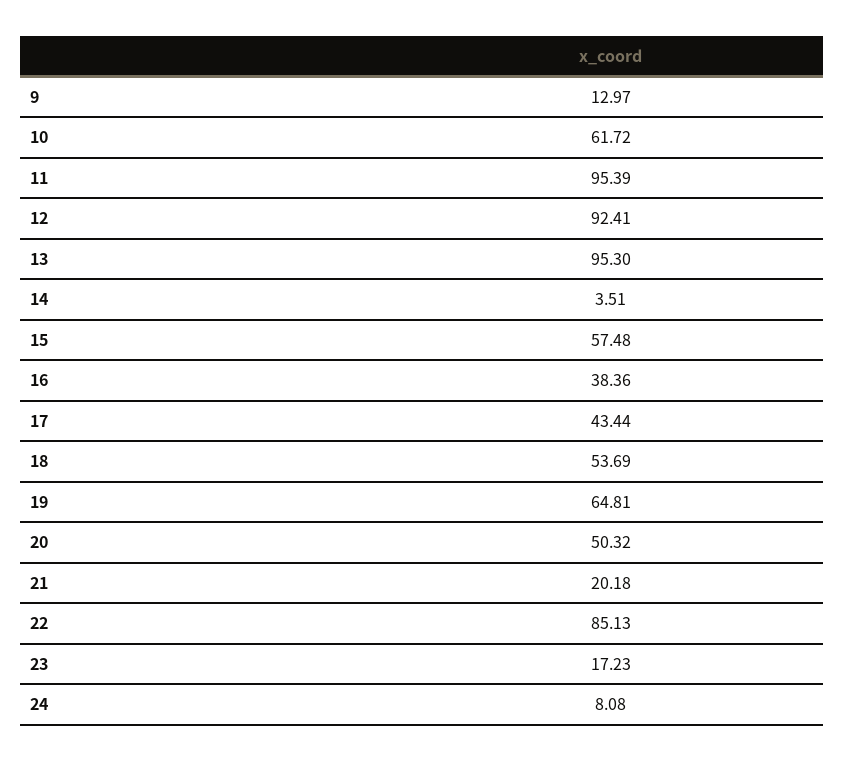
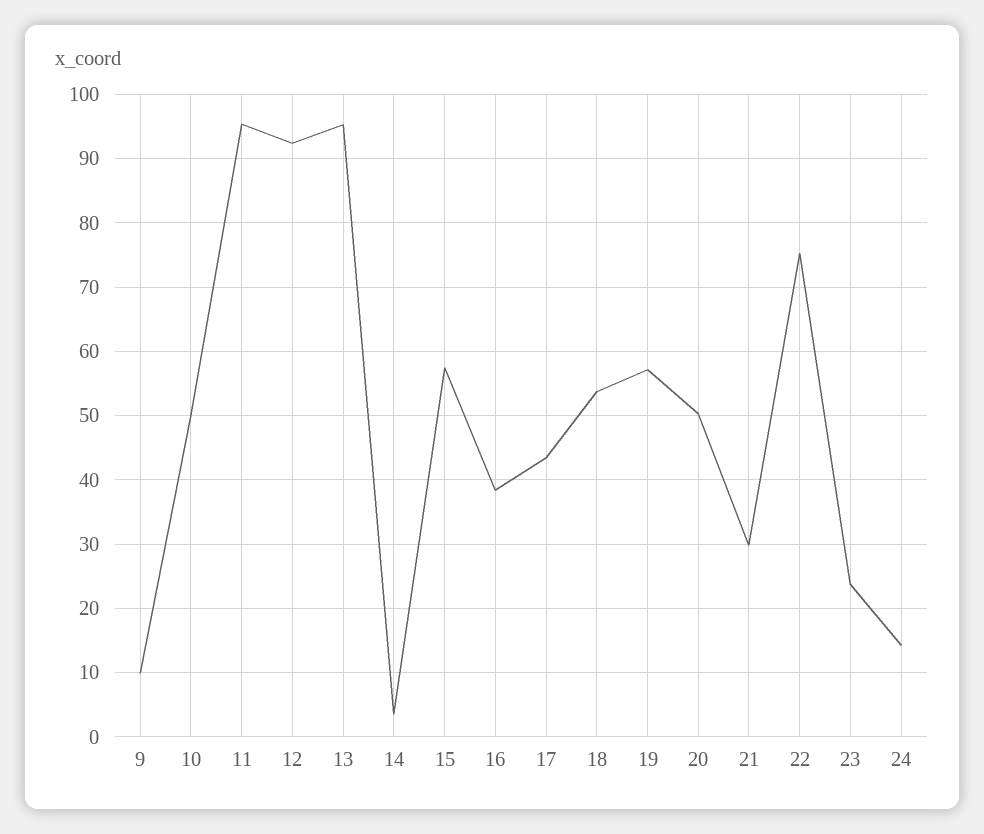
  {
-   "9": 12.97,
+   "9": 10,
-   "10": 61.72,
+   "10": 50,
    "11": 95.39,
    "12": 92.41,
    "13": 95.3,
    "14": 3.51,
    "15": 57.48,
    "16": 38.36,
    "17": 43.44,
    "18": 53.69,
-   "19": 64.81,
+   "19": 57,
    "20": 50.32,
-   "21": 20.18,
+   "21": 30,
-   "22": 85.13,
+   "22": 75,
-   "23": 17.23,
+   "23": 24,
-   "24": 8.08
+   "24": 14
  }

